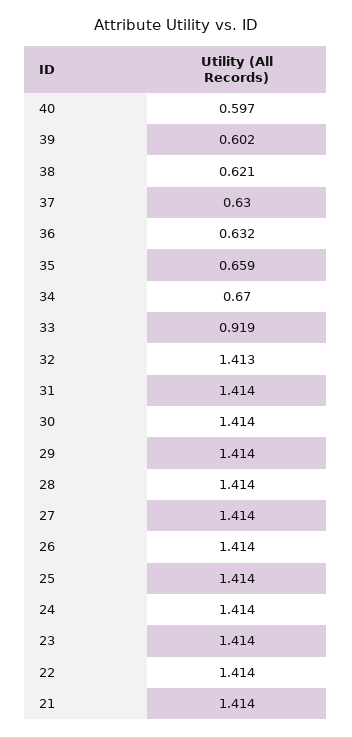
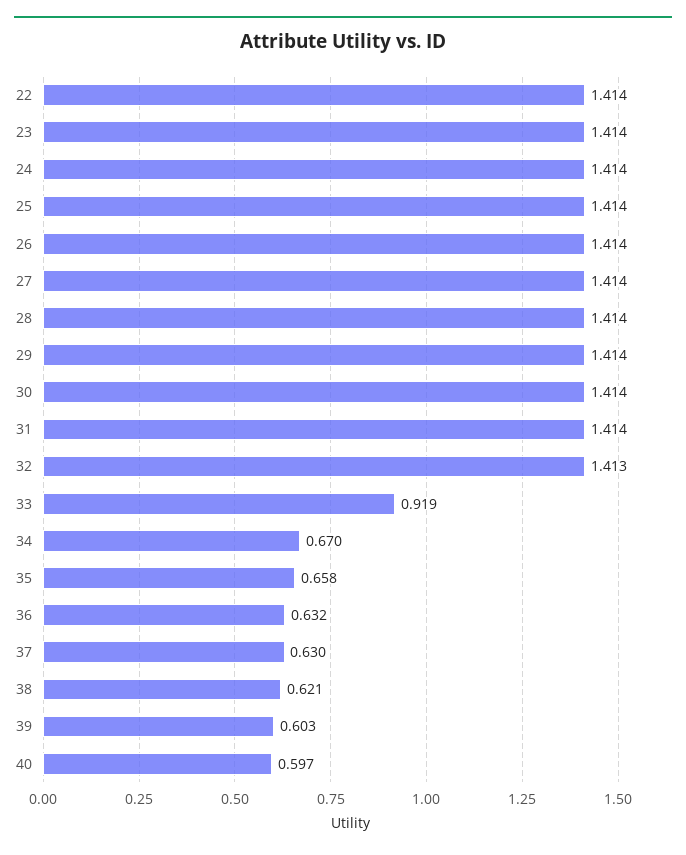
  {
    "40": 0.597,
-   "39": 0.602,
+   "39": 0.603,
    "38": 0.621,
    "37": 0.63,
    "36": 0.632,
-   "35": 0.659,
+   "35": 0.658,
    "34": 0.67,
    "33": 0.919,
    "32": 1.413,
    "31": 1.414,
    "30": 1.414,
    "29": 1.414,
    "28": 1.414,
    "27": 1.414,
    "26": 1.414,
    "25": 1.414,
    "24": 1.414,
    "23": 1.414,
-   "22": 1.414,
+   "22": 1.414
-   "21": 1.414
  }

